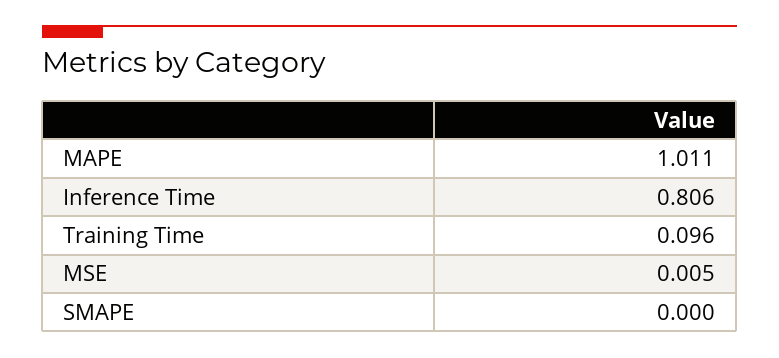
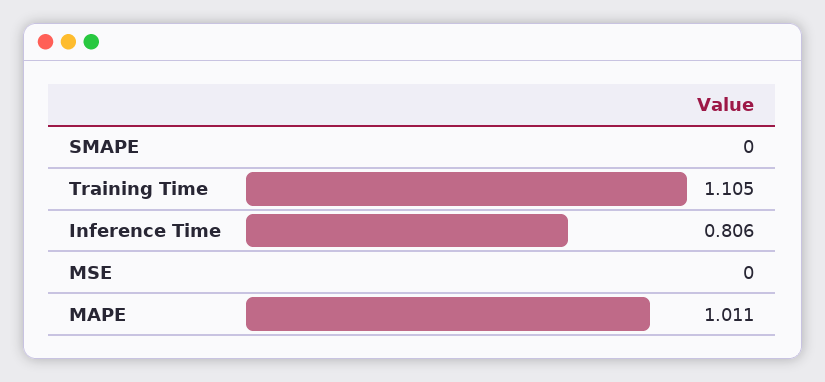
  {
    "MAPE": 1.011,
    "Inference Time": 0.806,
-   "Training Time": 0.096,
+   "Training Time": 1.105,
-   "MSE": 0.005,
+   "MSE": 0,
    "SMAPE": 0
  }

